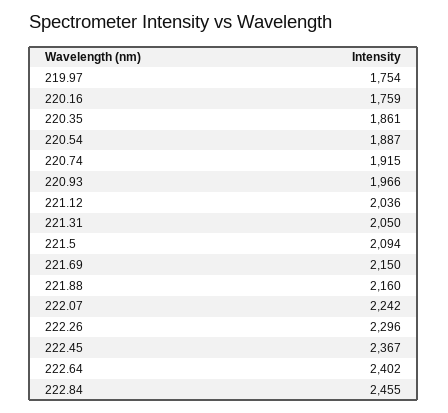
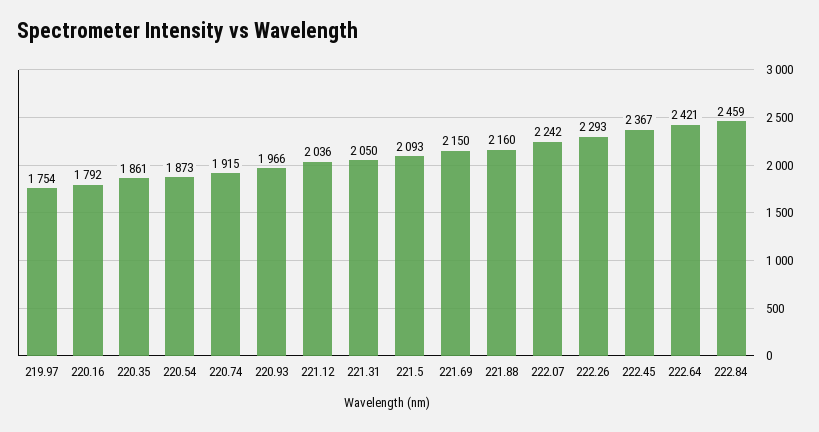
  {
    "219.97": 1754,
-   "220.16": 1759,
+   "220.16": 1792,
    "220.35": 1861,
-   "220.54": 1887,
+   "220.54": 1873,
    "220.74": 1915,
    "220.93": 1966,
    "221.12": 2036,
    "221.31": 2050,
-   "221.5": 2094,
+   "221.5": 2093,
    "221.69": 2150,
    "221.88": 2160,
    "222.07": 2242,
-   "222.26": 2296,
+   "222.26": 2293,
    "222.45": 2367,
-   "222.64": 2402,
+   "222.64": 2421,
-   "222.84": 2455
+   "222.84": 2459
  }

